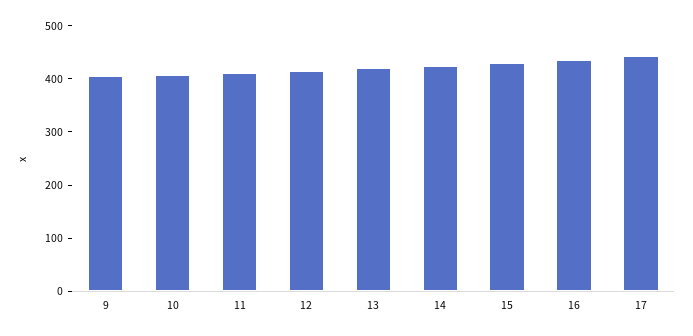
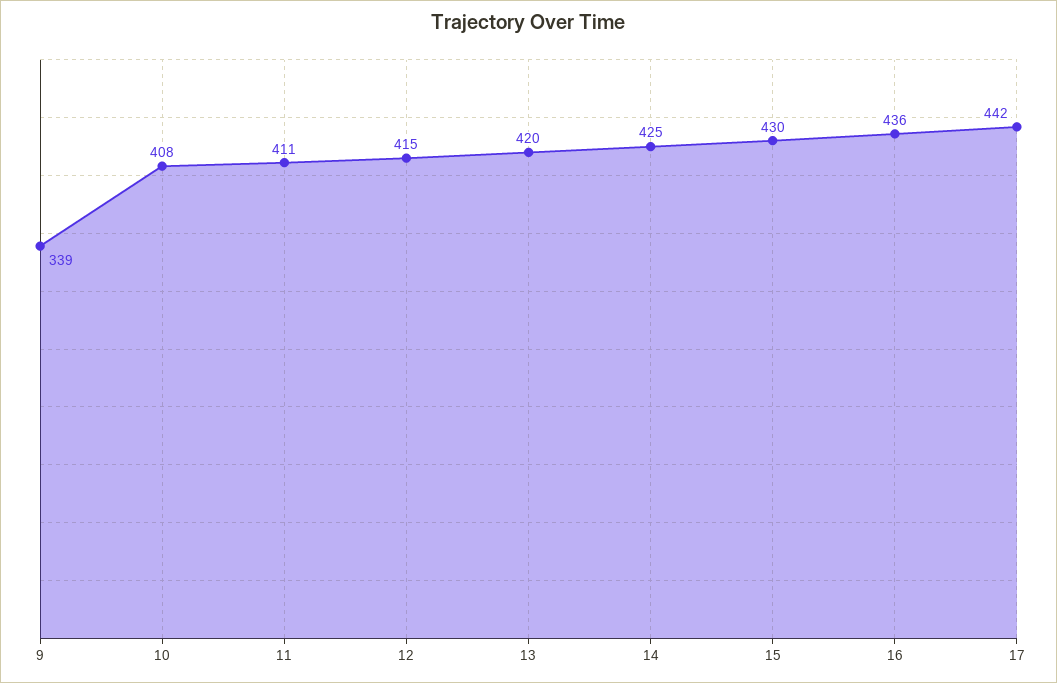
  {
-   "9": 400,
+   "9": 339,
    "10": 408,
    "11": 411,
    "12": 415,
    "13": 420,
    "14": 425,
    "15": 430,
    "16": 436,
    "17": 442
  }

